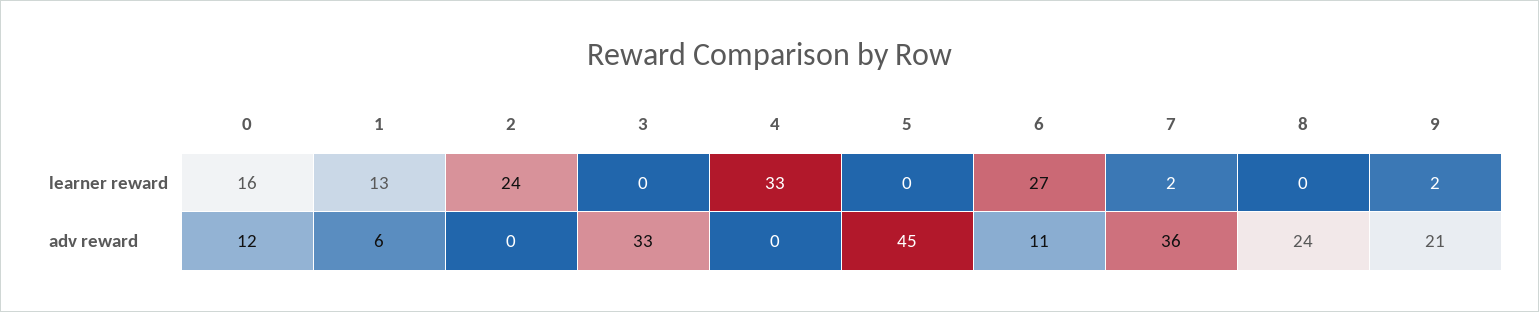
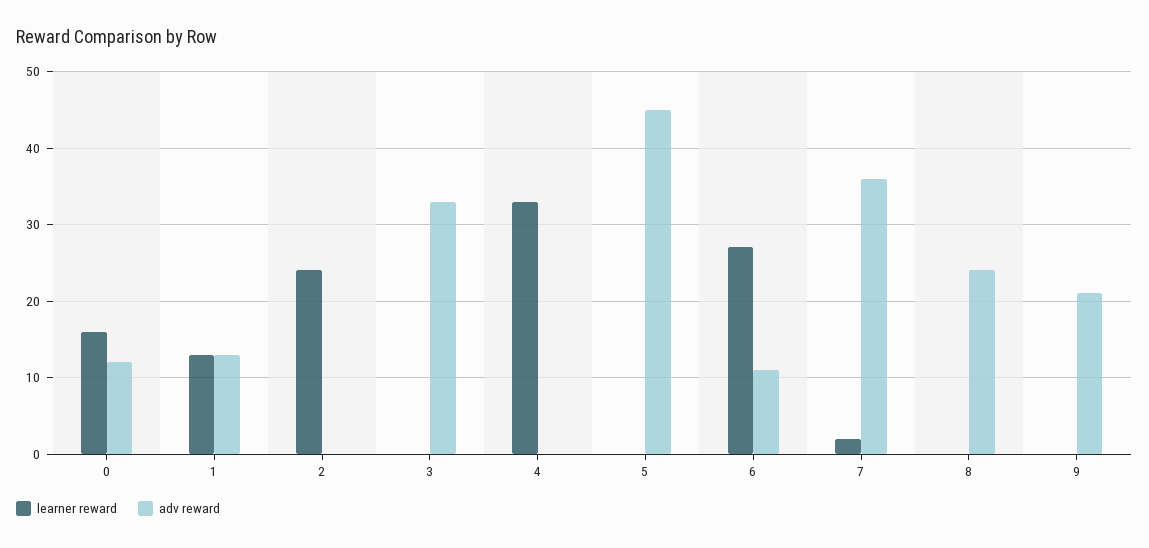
  {
    "learner reward": {
      "0": 16,
      "1": 13,
      "2": 24,
      "3": 0,
      "4": 33,
      "5": 0,
      "6": 27,
      "7": 2,
      "8": 0,
-     "9": 2
+     "9": 0
    },
    "adv reward": {
      "0": 12,
-     "1": 6,
+     "1": 13,
      "2": 0,
      "3": 33,
      "4": 0,
      "5": 45,
      "6": 11,
      "7": 36,
      "8": 24,
      "9": 21
    }
  }

